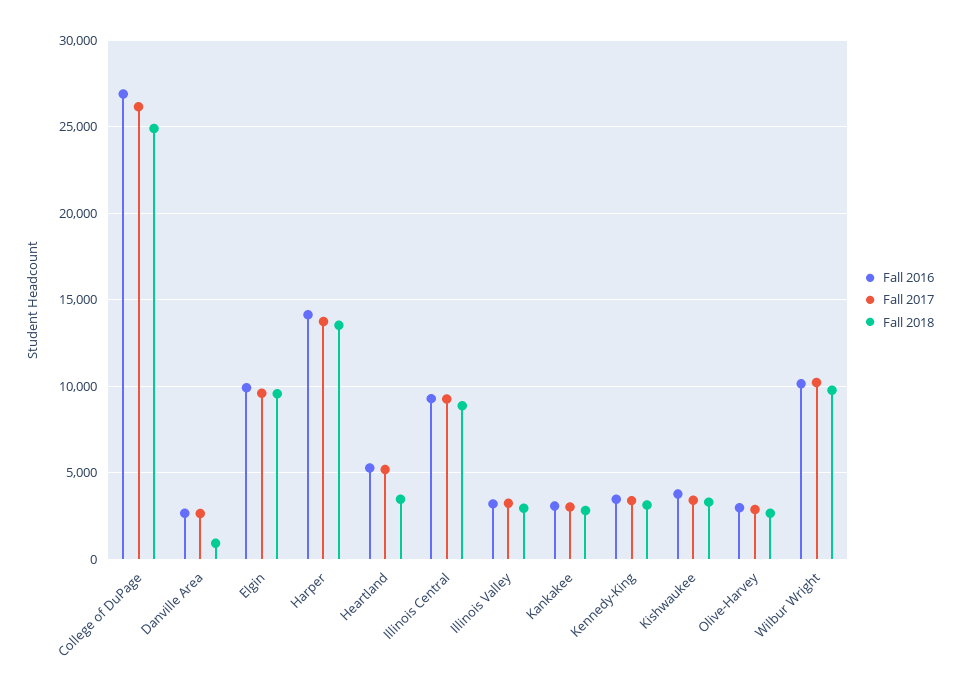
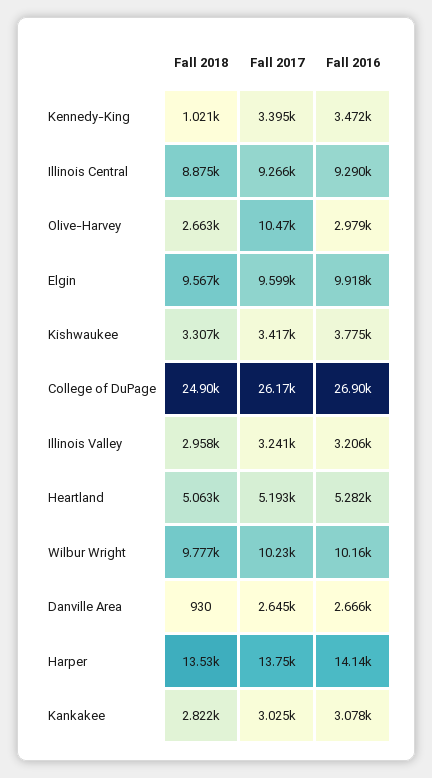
  {
    "Fall 2016": {
      "College of DuPage": 26900,
      "Danville Area": 2666,
      "Elgin": 9918,
      "Harper": 14140,
      "Heartland": 5282,
      "Illinois Central": 9290,
      "Illinois Valley": 3206,
      "Kankakee": 3078,
      "Kennedy-King": 3472,
      "Kishwaukee": 3775,
      "Olive-Harvey": 2979,
      "Wilbur Wright": 10160
    },
    "Fall 2017": {
      "College of DuPage": 26170,
      "Danville Area": 2645,
      "Elgin": 9599,
      "Harper": 13750,
      "Heartland": 5193,
      "Illinois Central": 9266,
      "Illinois Valley": 3241,
      "Kankakee": 3025,
      "Kennedy-King": 3395,
      "Kishwaukee": 3417,
-     "Olive-Harvey": 3000,
+     "Olive-Harvey": 10470,
      "Wilbur Wright": 10230
    },
    "Fall 2018": {
      "College of DuPage": 24900,
      "Danville Area": 930,
      "Elgin": 9567,
      "Harper": 13530,
-     "Heartland": 3500,
+     "Heartland": 5063,
      "Illinois Central": 8875,
      "Illinois Valley": 2958,
      "Kankakee": 2822,
-     "Kennedy-King": 3000,
+     "Kennedy-King": 1021,
      "Kishwaukee": 3307,
      "Olive-Harvey": 2663,
      "Wilbur Wright": 9777
    }
  }

